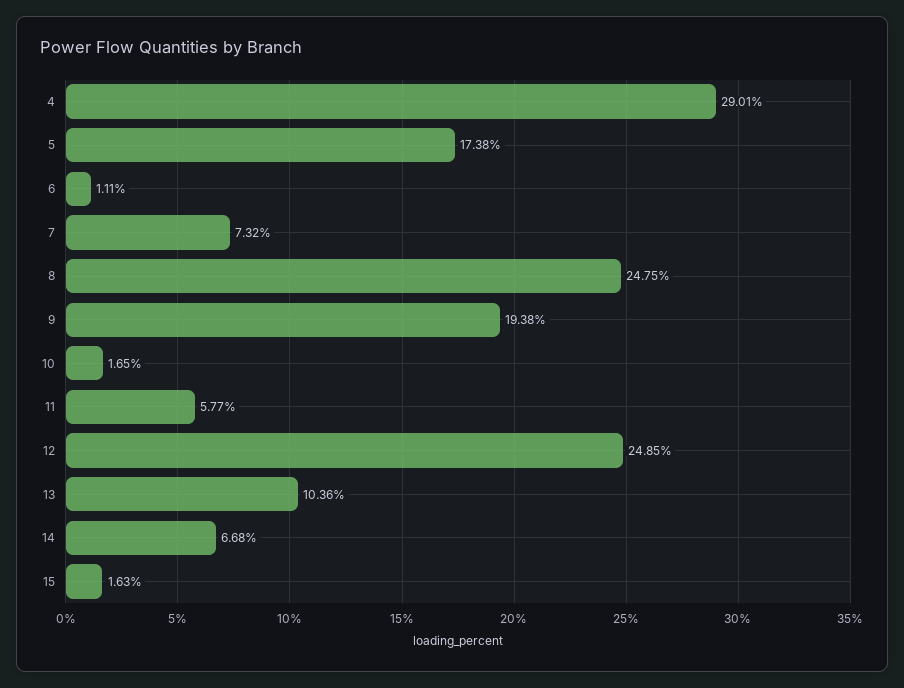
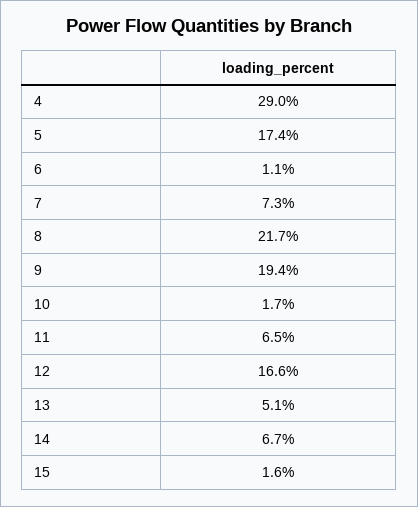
  {
    "4": 29.01,
    "5": 17.38,
    "6": 1.11,
    "7": 7.32,
-   "8": 24.75,
+   "8": 21.7,
    "9": 19.38,
    "10": 1.65,
-   "11": 5.77,
+   "11": 6.5,
-   "12": 24.85,
+   "12": 16.6,
-   "13": 10.36,
+   "13": 5.1,
    "14": 6.68,
    "15": 1.63
  }

